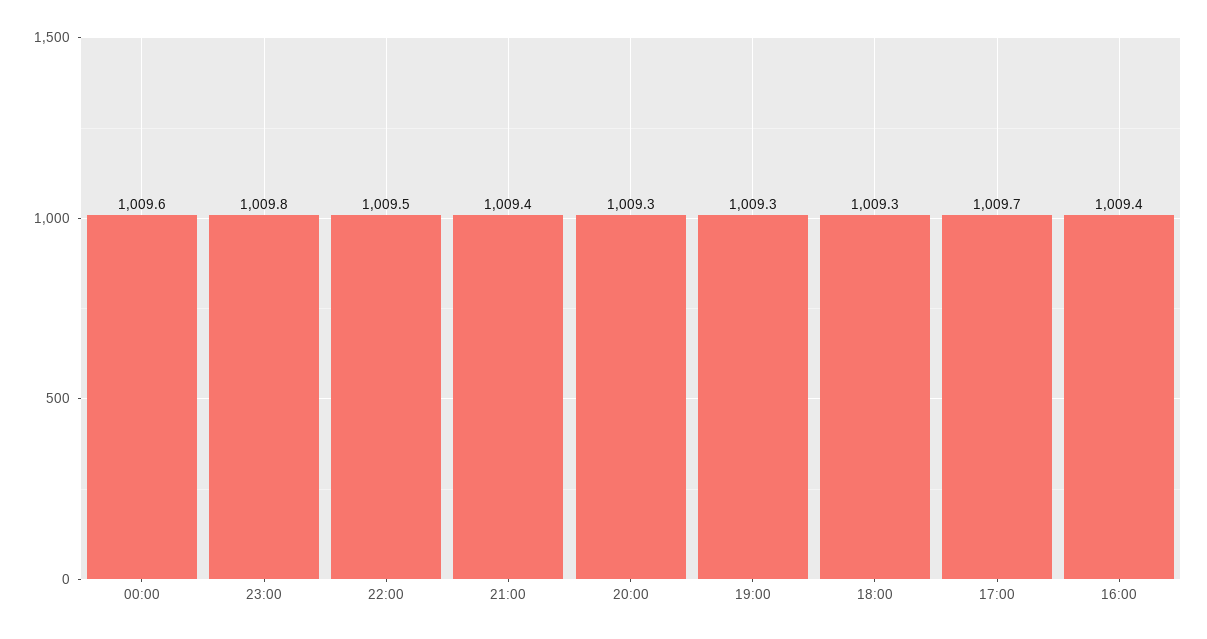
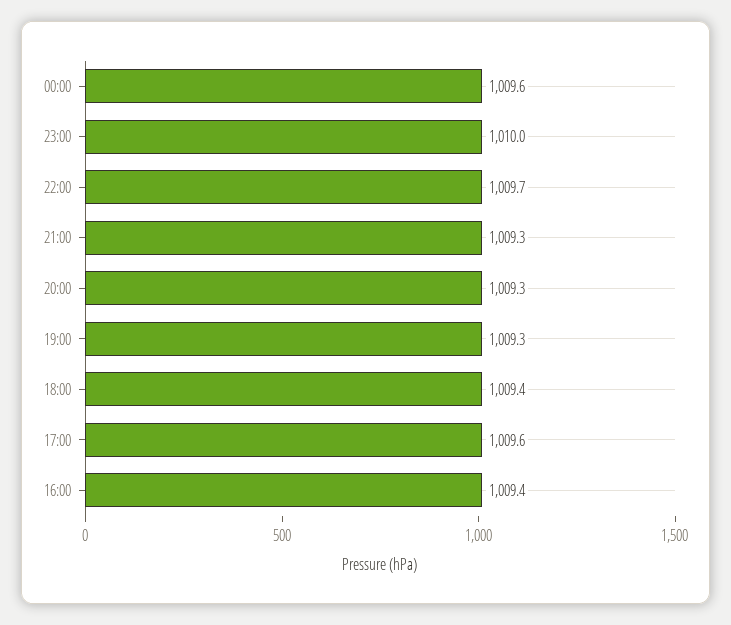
  {
    "00:00": 1009.6,
-   "23:00": 1009.8,
+   "23:00": 1010,
-   "22:00": 1009.5,
+   "22:00": 1009.7,
-   "21:00": 1009.4,
+   "21:00": 1009.3,
    "20:00": 1009.3,
    "19:00": 1009.3,
-   "18:00": 1009.3,
+   "18:00": 1009.4,
-   "17:00": 1009.7,
+   "17:00": 1009.6,
    "16:00": 1009.4
  }

